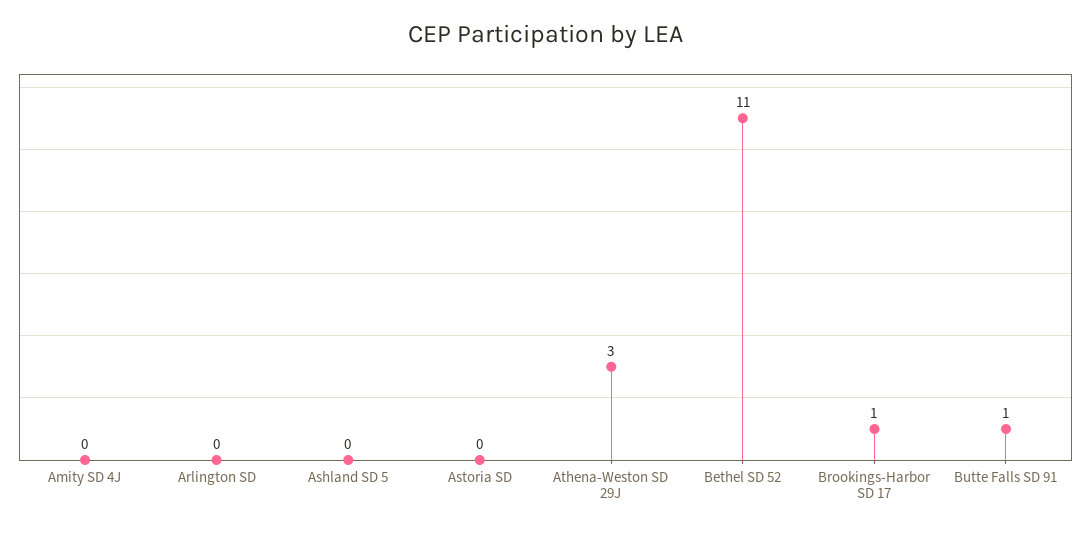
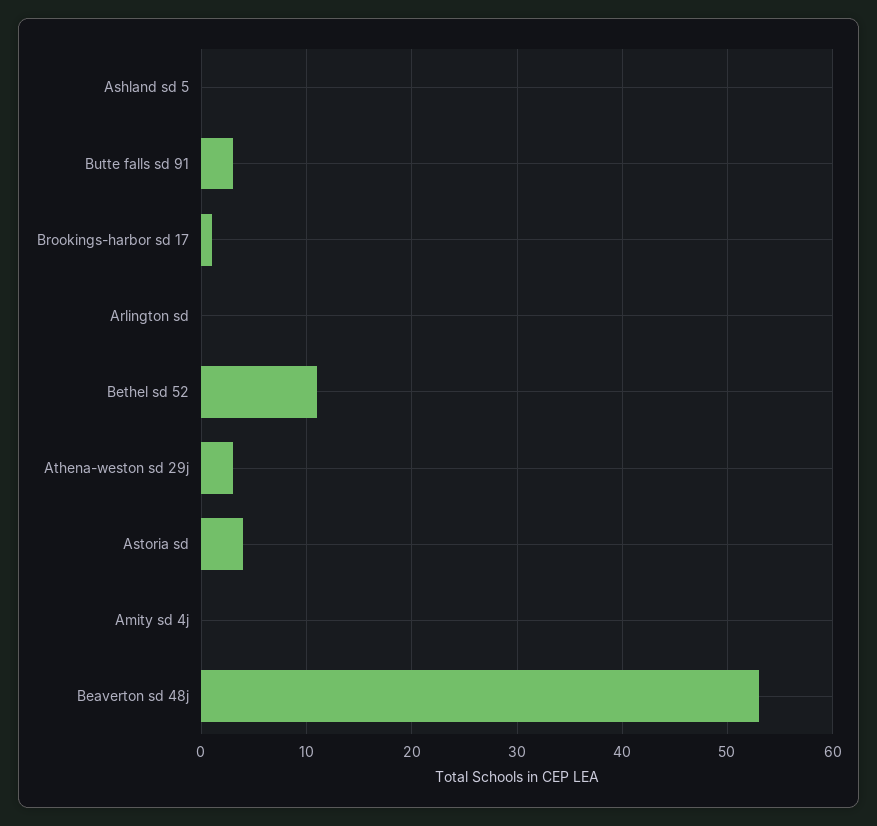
  {
    "Amity SD 4J": 0,
    "Arlington SD": 0,
    "Ashland SD 5": 0,
-   "Astoria SD": 0,
+   "Astoria SD": 4,
    "Athena-Weston SD 29J": 3,
    "Bethel SD 52": 11,
    "Brookings-Harbor SD 17": 1,
-   "Butte Falls SD 91": 1
+   "Butte Falls SD 91": 3,
+   "Beaverton sd 48j": 53
  }

